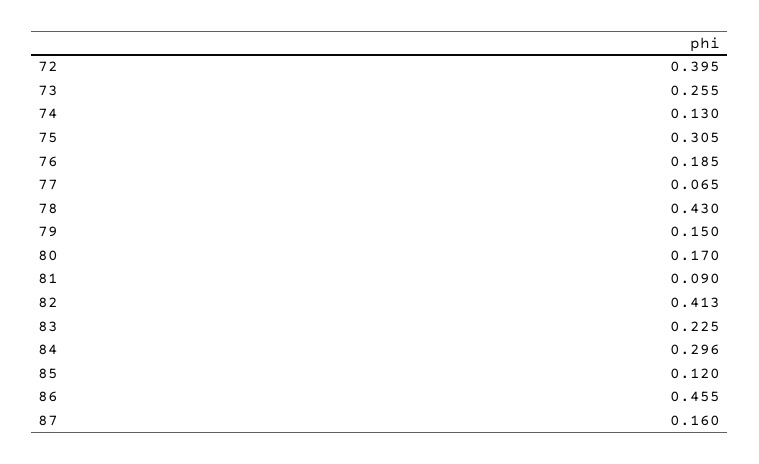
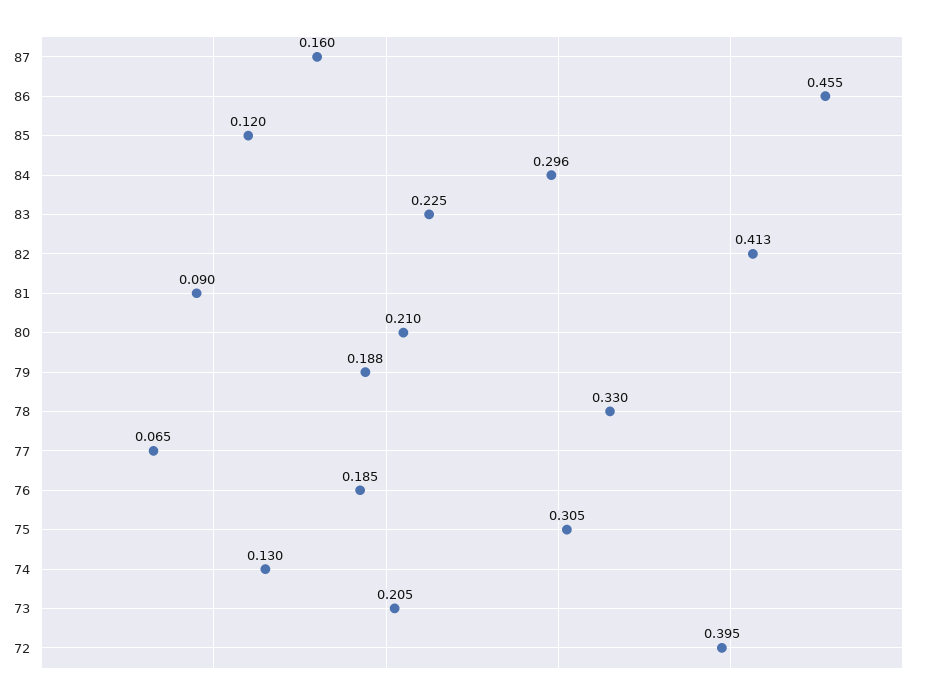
  {
    "72": 0.395,
-   "73": 0.255,
+   "73": 0.205,
    "74": 0.13,
    "75": 0.305,
    "76": 0.185,
    "77": 0.065,
-   "78": 0.43,
+   "78": 0.33,
-   "79": 0.15,
+   "79": 0.188,
-   "80": 0.17,
+   "80": 0.21,
    "81": 0.09,
    "82": 0.413,
    "83": 0.225,
    "84": 0.296,
    "85": 0.12,
    "86": 0.455,
    "87": 0.16
  }

